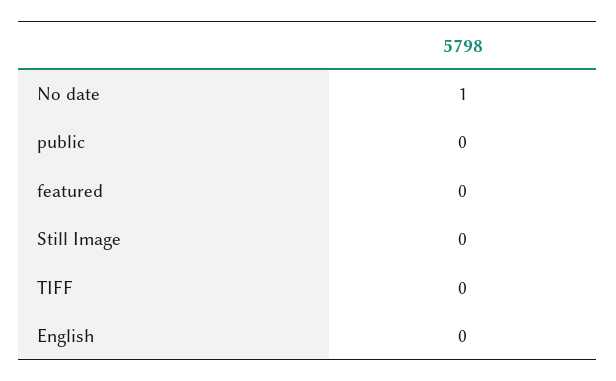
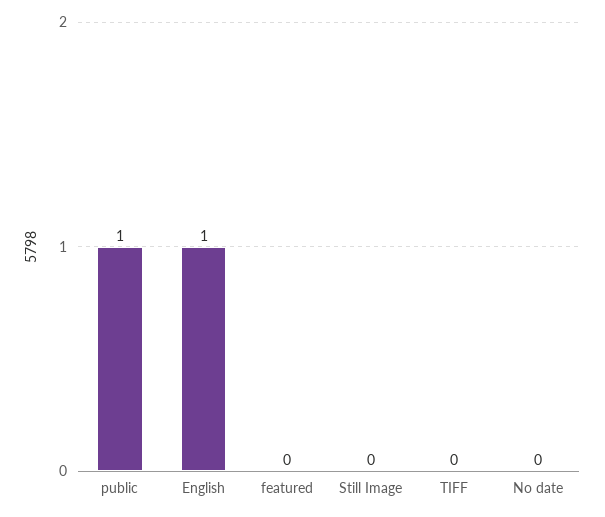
  {
-   "No date": 1,
+   "No date": 0,
-   "public": 0,
+   "public": 1,
    "featured": 0,
    "Still Image": 0,
    "TIFF": 0,
-   "English": 0
+   "English": 1
  }

